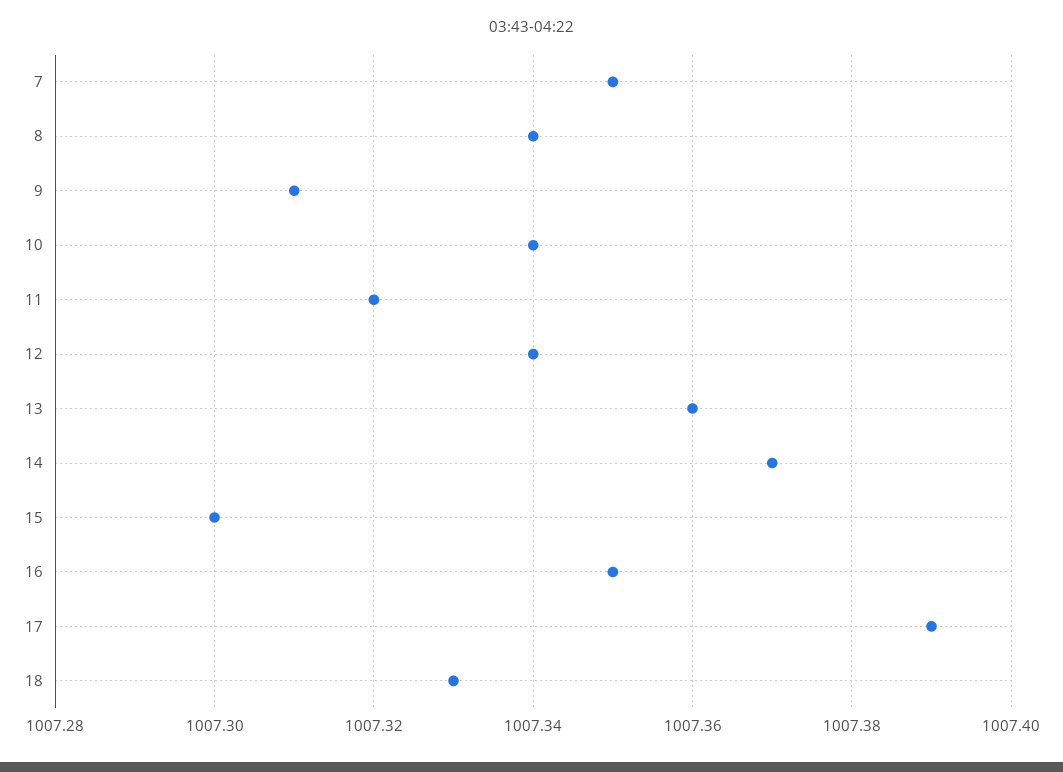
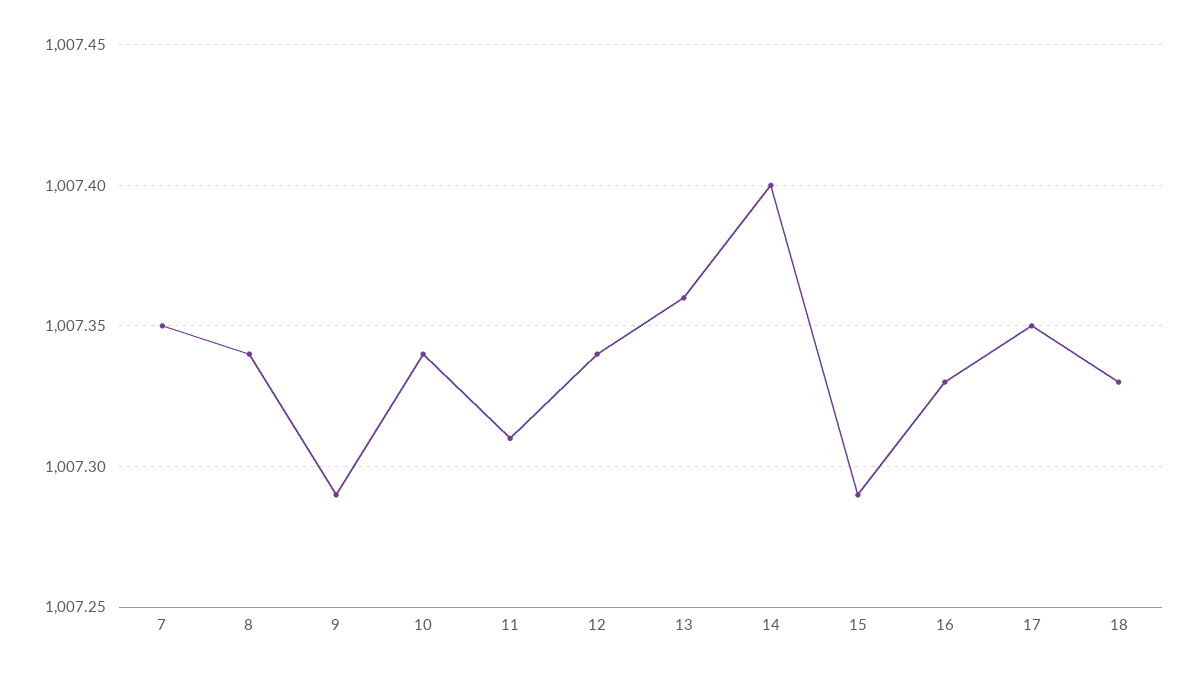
  {
    "7": 1007.35,
    "8": 1007.34,
-   "9": 1007.31,
+   "9": 1007.29,
    "10": 1007.34,
-   "11": 1007.32,
+   "11": 1007.31,
    "12": 1007.34,
    "13": 1007.36,
-   "14": 1007.37,
+   "14": 1007.4,
-   "15": 1007.3,
+   "15": 1007.29,
-   "16": 1007.35,
+   "16": 1007.33,
-   "17": 1007.39,
+   "17": 1007.35,
    "18": 1007.33
  }

